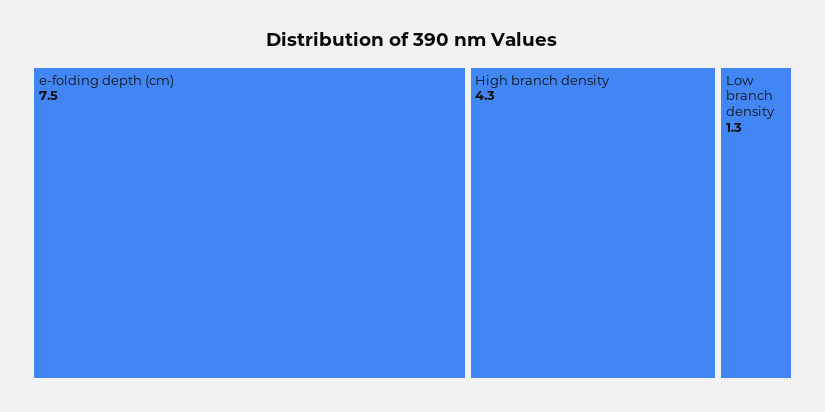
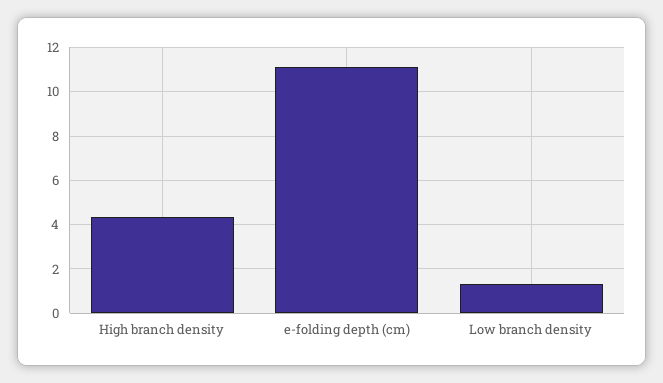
  {
-   "e-folding depth (cm)": 7.5,
+   "e-folding depth (cm)": 11,
    "High branch density": 4.3,
    "Low branch density": 1.3
  }

